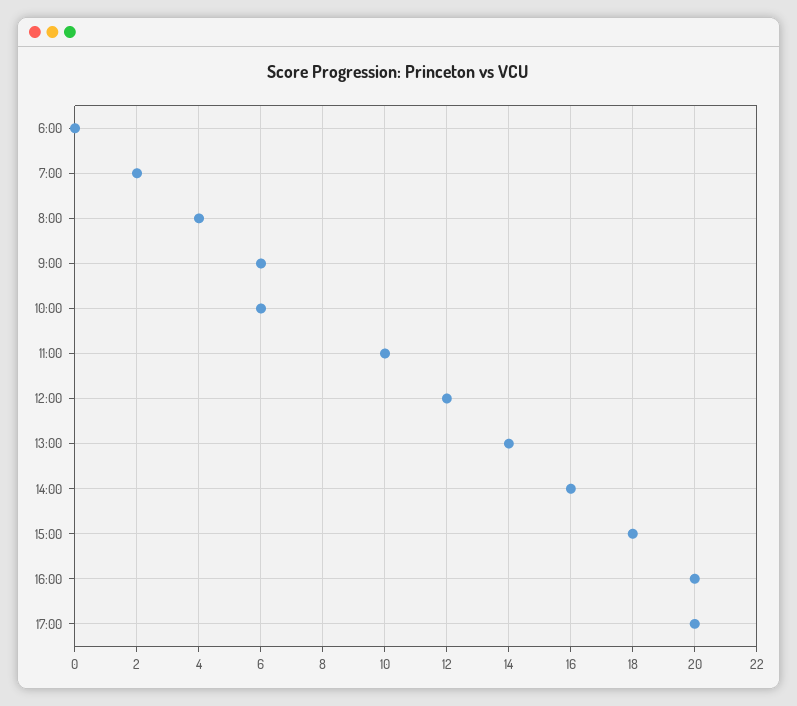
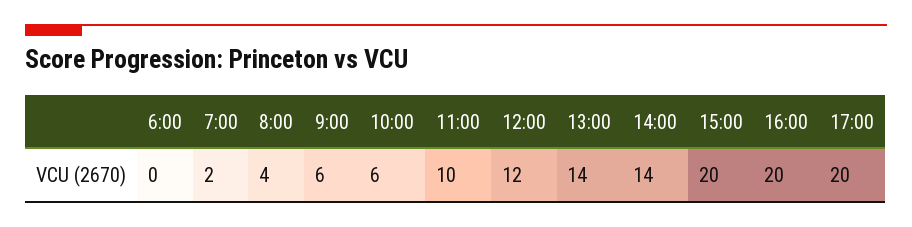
  {
    "6:00": 0,
    "7:00": 2,
    "8:00": 4,
    "9:00": 6,
    "10:00": 6,
    "11:00": 10,
    "12:00": 12,
    "13:00": 14,
-   "14:00": 16,
+   "14:00": 14,
-   "15:00": 18,
+   "15:00": 20,
    "16:00": 20,
    "17:00": 20
  }

